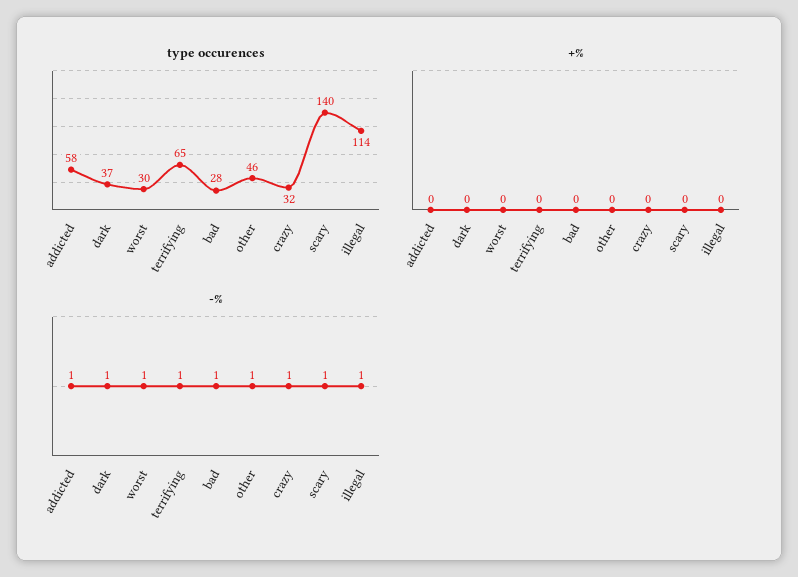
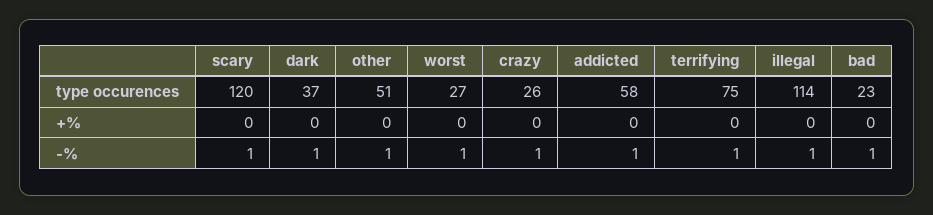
  {
    "type occurences": {
      "addicted": 58,
      "dark": 37,
-     "worst": 30,
+     "worst": 27,
-     "terrifying": 65,
+     "terrifying": 75,
-     "bad": 28,
+     "bad": 23,
-     "other": 46,
+     "other": 51,
-     "crazy": 32,
+     "crazy": 26,
-     "scary": 140,
+     "scary": 120,
      "illegal": 114
    },
    "+%": {
      "addicted": 0,
      "dark": 0,
      "worst": 0,
      "terrifying": 0,
      "bad": 0,
      "other": 0,
      "crazy": 0,
      "scary": 0,
      "illegal": 0
    },
    "-%": {
      "addicted": 1,
      "dark": 1,
      "worst": 1,
      "terrifying": 1,
      "bad": 1,
      "other": 1,
      "crazy": 1,
      "scary": 1,
      "illegal": 1
    }
  }

